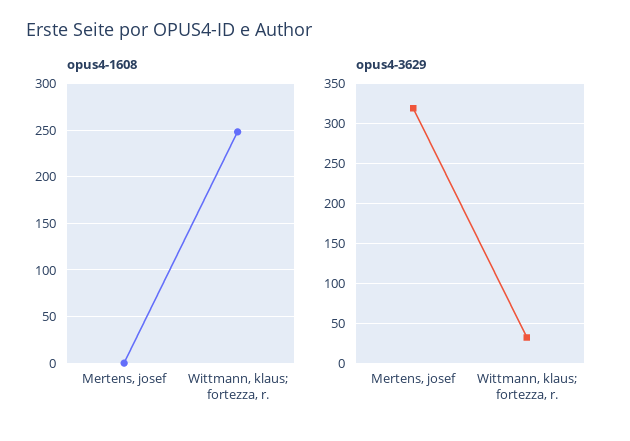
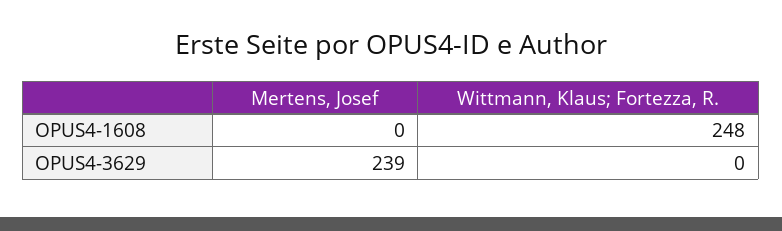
  {
    "opus4-1608": {
      "Mertens, josef": 0,
      "Wittmann, klaus; fortezza, r.": 248
    },
    "opus4-3629": {
-     "Mertens, josef": 320,
+     "Mertens, josef": 239,
-     "Wittmann, klaus; fortezza, r.": 30
+     "Wittmann, klaus; fortezza, r.": 0
    }
  }

